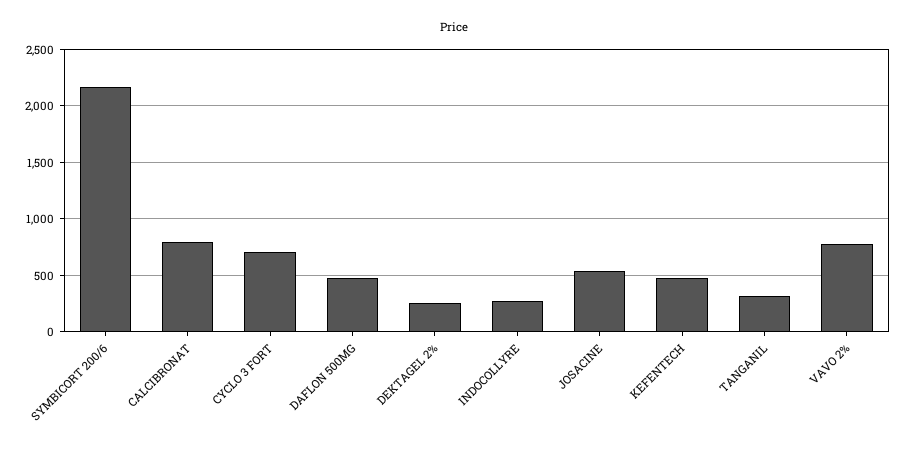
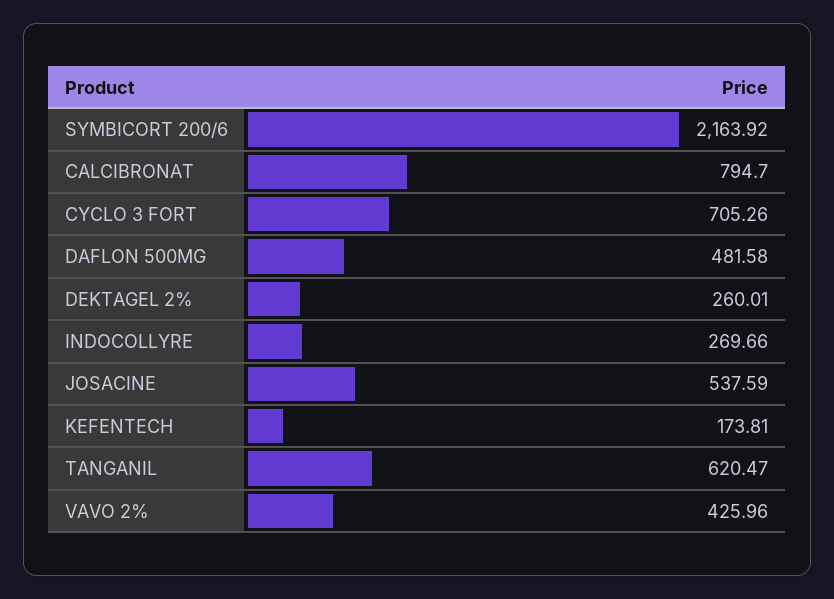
  {
    "SYMBICORT 200/6": 2163.92,
    "CALCIBRONAT": 794.7,
    "CYCLO 3 FORT": 705.26,
    "DAFLON 500MG": 481.58,
    "DEKTAGEL 2%": 260.01,
    "INDOCOLLYRE": 269.66,
    "JOSACINE": 537.59,
-   "KEFENTECH": 500,
+   "KEFENTECH": 173.81,
-   "TANGANIL": 300,
+   "TANGANIL": 620.47,
-   "VAVO 2%": 800
+   "VAVO 2%": 425.96
  }

